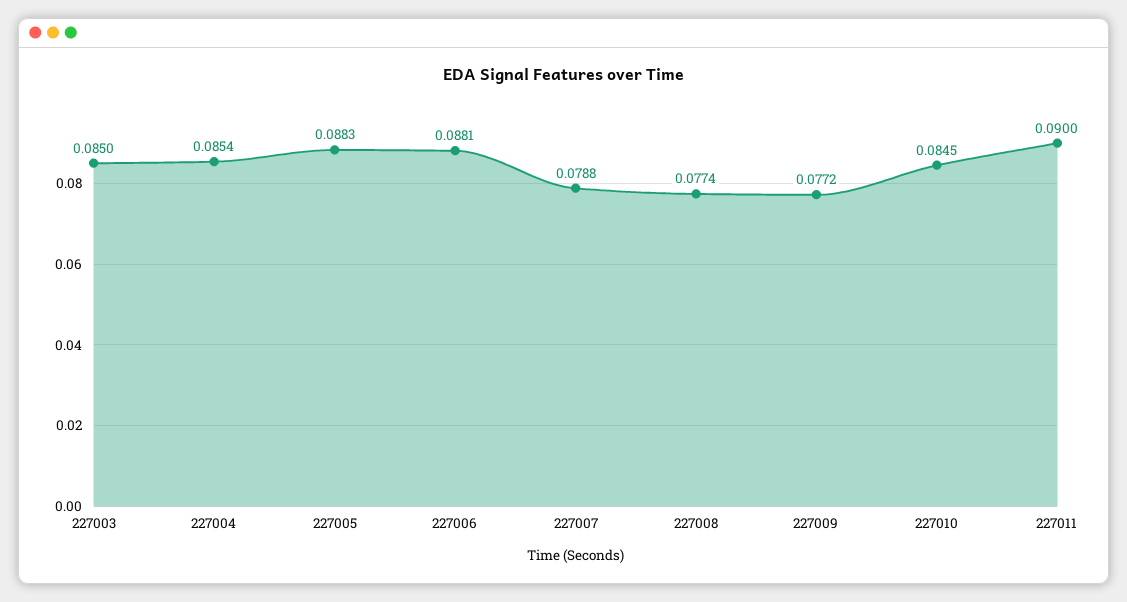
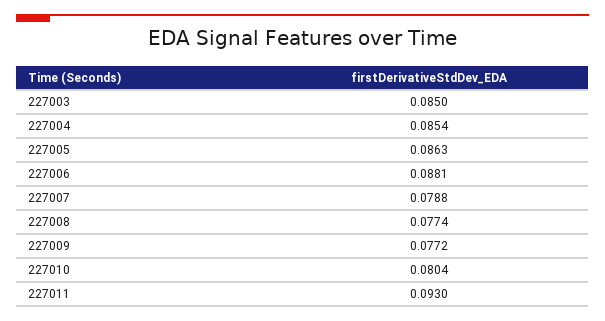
  {
    "227003": 0.085,
    "227004": 0.0854,
-   "227005": 0.0883,
+   "227005": 0.0863,
    "227006": 0.0881,
    "227007": 0.0788,
    "227008": 0.0774,
    "227009": 0.0772,
-   "227010": 0.0845,
+   "227010": 0.0804,
-   "227011": 0.09
+   "227011": 0.093
  }

